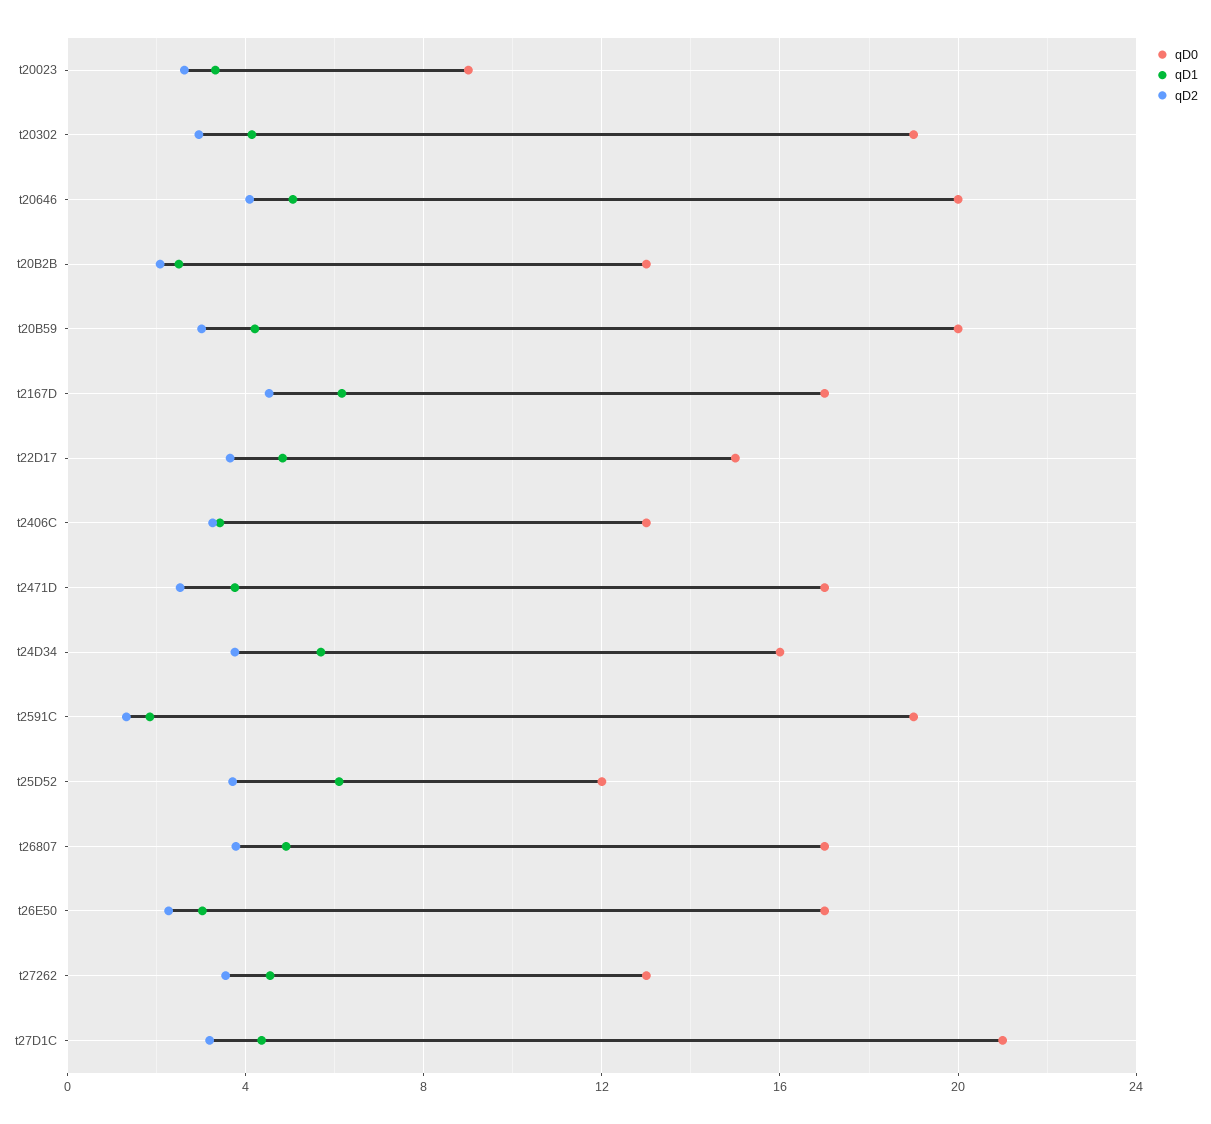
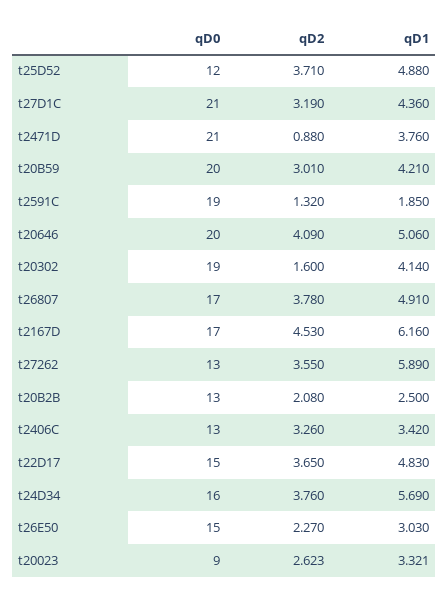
  {
    "qD0": {
      "t20023": 9,
      "t20302": 19,
      "t20646": 20,
      "t20B2B": 13,
      "t20B59": 20,
      "t2167D": 17,
      "t22D17": 15,
      "t2406C": 13,
-     "t2471D": 17,
+     "t2471D": 21,
      "t24D34": 16,
      "t2591C": 19,
      "t25D52": 12,
      "t26807": 17,
-     "t26E50": 17,
+     "t26E50": 15,
      "t27262": 13,
      "t27D1C": 21
    },
    "qD1": {
      "t20023": 3.321,
      "t20302": 4.14,
      "t20646": 5.06,
      "t20B2B": 2.5,
      "t20B59": 4.21,
      "t2167D": 6.16,
      "t22D17": 4.83,
      "t2406C": 3.42,
      "t2471D": 3.76,
      "t24D34": 5.69,
      "t2591C": 1.85,
-     "t25D52": 6,
+     "t25D52": 4.88,
      "t26807": 4.91,
      "t26E50": 3.03,
-     "t27262": 4.5,
+     "t27262": 5.89,
      "t27D1C": 4.36
    },
    "qD2": {
      "t20023": 2.623,
-     "t20302": 3,
+     "t20302": 1.6,
      "t20646": 4.09,
      "t20B2B": 2.08,
      "t20B59": 3.01,
      "t2167D": 4.53,
      "t22D17": 3.65,
      "t2406C": 3.26,
-     "t2471D": 2.5,
+     "t2471D": 0.88,
      "t24D34": 3.76,
      "t2591C": 1.32,
      "t25D52": 3.71,
      "t26807": 3.78,
      "t26E50": 2.27,
      "t27262": 3.55,
      "t27D1C": 3.19
    }
  }

